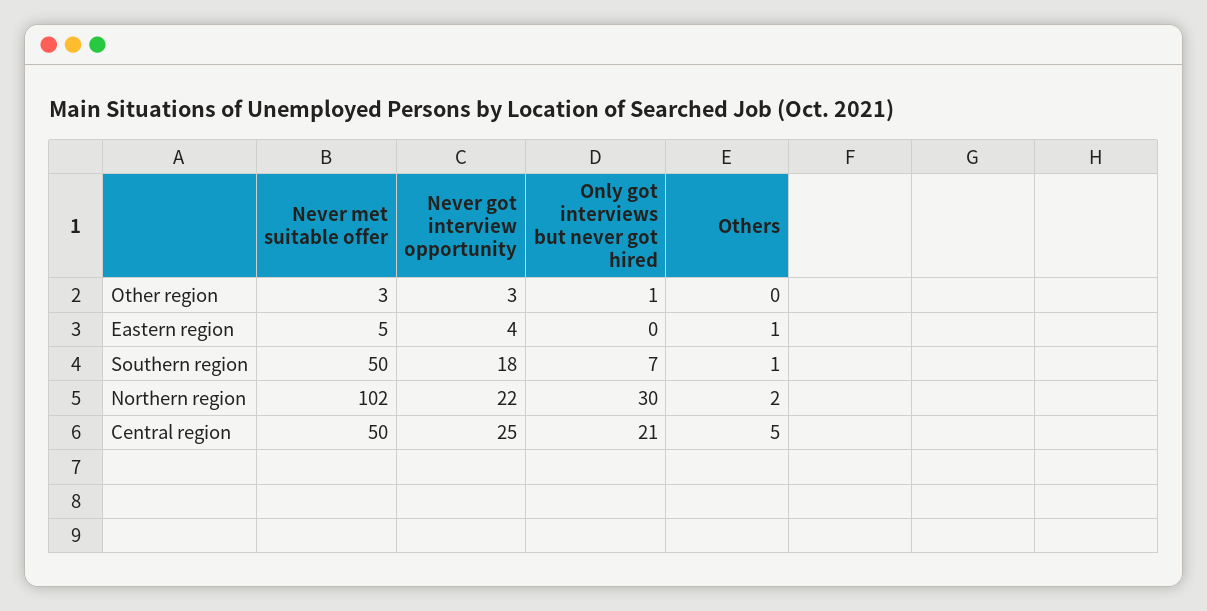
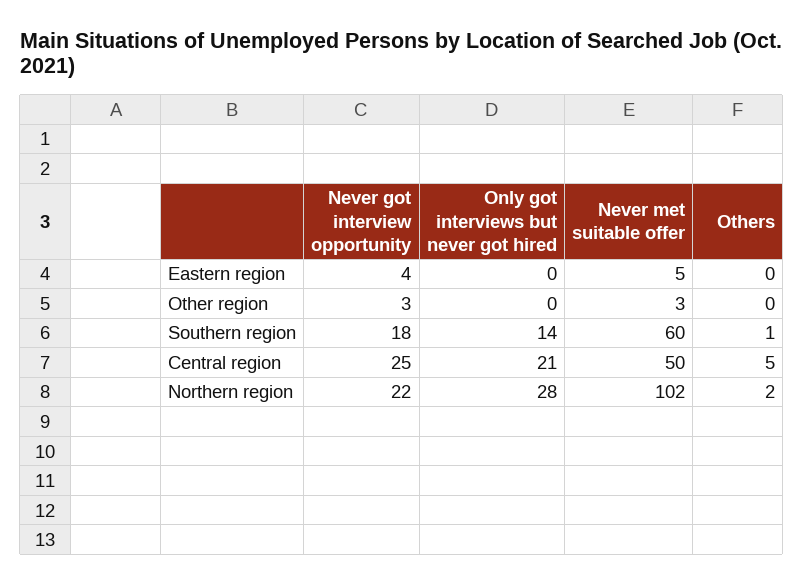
  {
    "Never met suitable offer": {
      "Other region": 3,
      "Eastern region": 5,
-     "Southern region": 50,
+     "Southern region": 60,
      "Northern region": 102,
      "Central region": 50
    },
    "Never got interview opportunity": {
      "Other region": 3,
      "Eastern region": 4,
      "Southern region": 18,
      "Northern region": 22,
      "Central region": 25
    },
    "Only got interviews but never got hired": {
-     "Other region": 1,
+     "Other region": 0,
      "Eastern region": 0,
-     "Southern region": 7,
+     "Southern region": 14,
-     "Northern region": 30,
+     "Northern region": 28,
      "Central region": 21
    },
    "Others": {
      "Other region": 0,
-     "Eastern region": 1,
+     "Eastern region": 0,
      "Southern region": 1,
      "Northern region": 2,
      "Central region": 5
    }
  }

